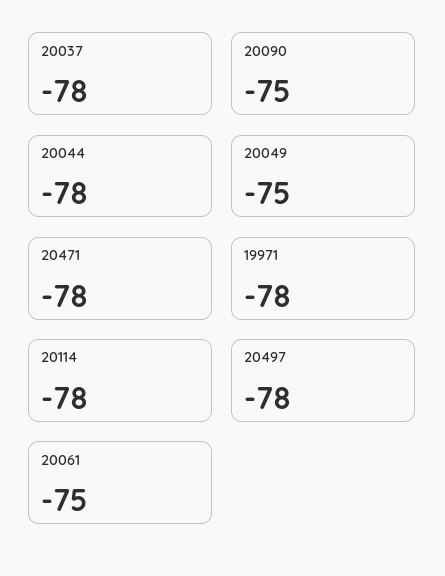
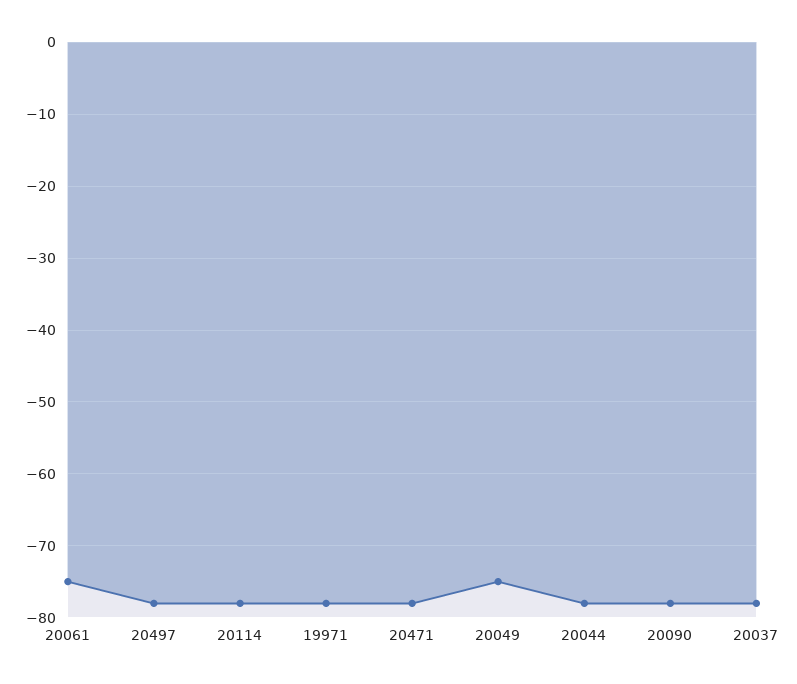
  {
    "20037": -78,
-   "20090": -75,
+   "20090": -78,
    "20044": -78,
    "20049": -75,
    "20471": -78,
    "19971": -78,
    "20114": -78,
    "20497": -78,
    "20061": -75
  }

